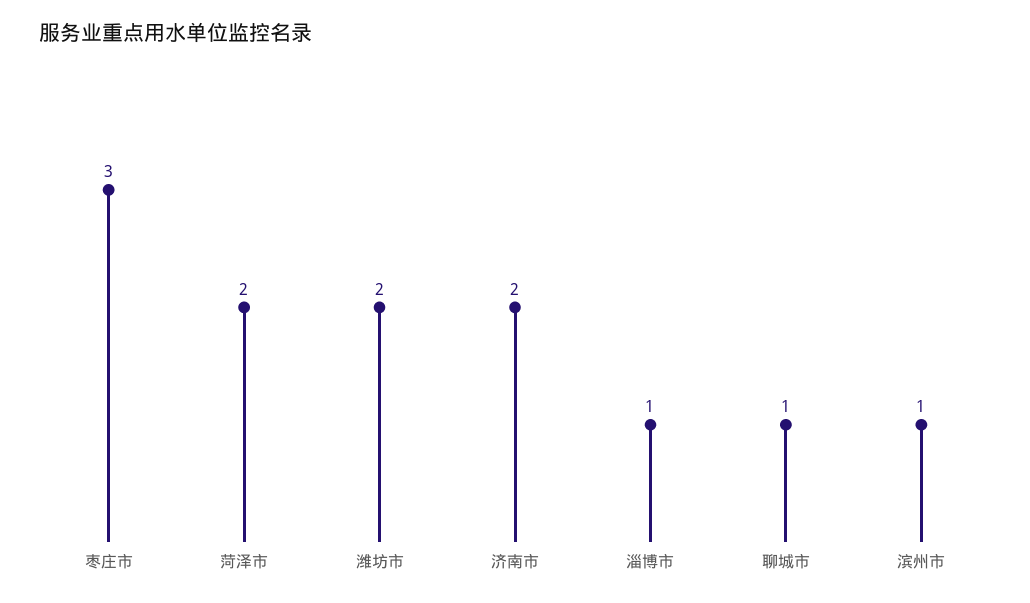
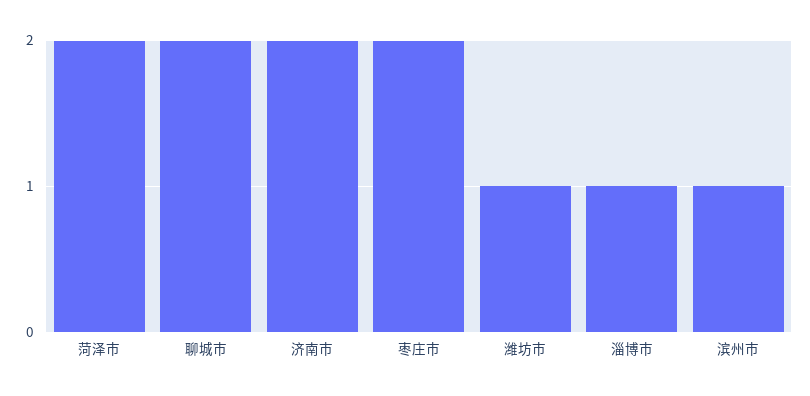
  {
-   "枣庄市": 3,
+   "枣庄市": 2,
    "菏泽市": 2,
-   "潍坊市": 2,
+   "潍坊市": 1,
    "济南市": 2,
    "淄博市": 1,
-   "聊城市": 1,
+   "聊城市": 2,
    "滨州市": 1
  }

